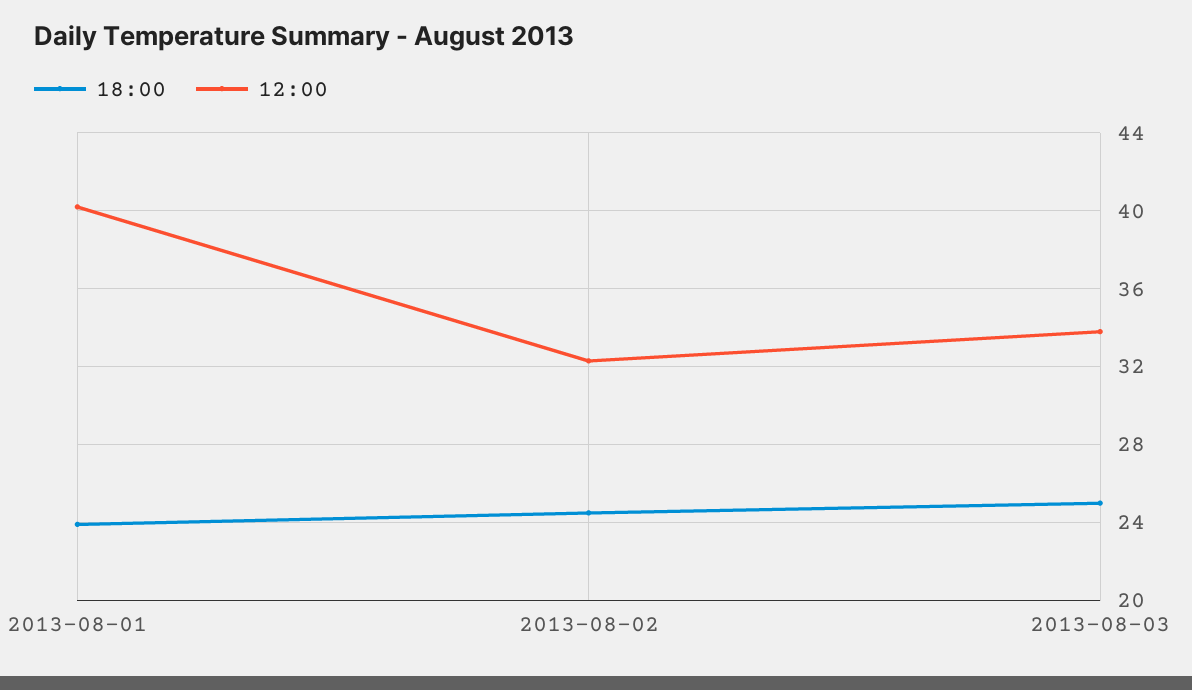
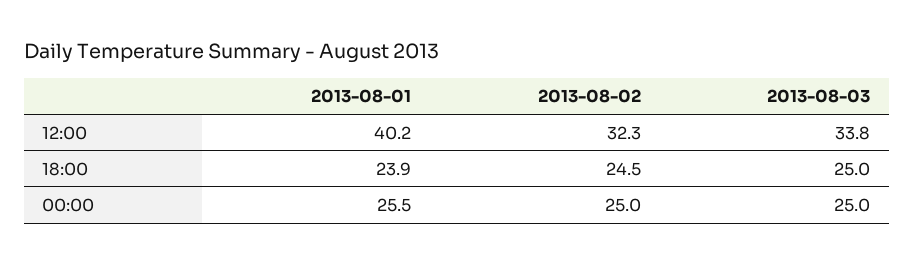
  {
    "18:00": {
      "2013-08-01": 23.9,
      "2013-08-02": 24.5,
      "2013-08-03": 25
    },
    "12:00": {
      "2013-08-01": 40.2,
      "2013-08-02": 32.3,
      "2013-08-03": 33.8
-   }
+   },
+   "00:00": {
+     "2013-08-01": 25.5,
+     "2013-08-02": 25,
+     "2013-08-03": 25
+   }
  }

